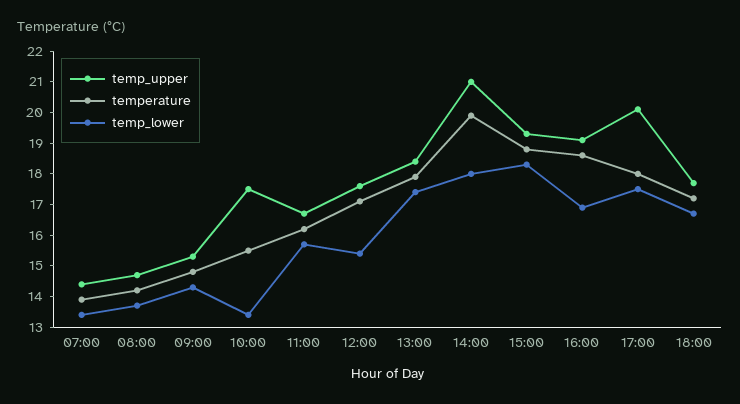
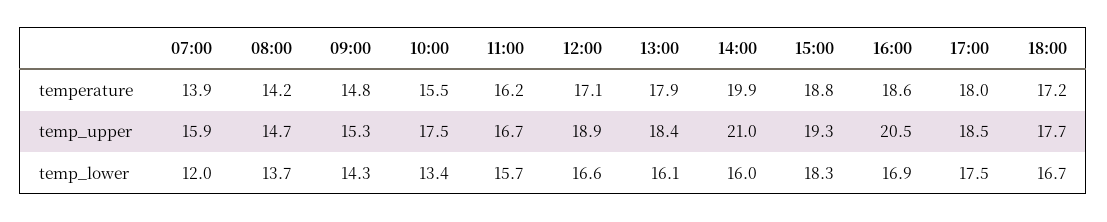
  {
    "temp_upper": {
-     "07:00": 14.5,
+     "07:00": 15.9,
      "08:00": 14.7,
      "09:00": 15.3,
      "10:00": 17.5,
      "11:00": 16.7,
-     "12:00": 17.5,
+     "12:00": 18.9,
      "13:00": 18.4,
      "14:00": 21,
      "15:00": 19.3,
-     "16:00": 19,
+     "16:00": 20.5,
-     "17:00": 20,
+     "17:00": 18.5,
      "18:00": 17.7
    },
    "temperature": {
      "07:00": 13.9,
      "08:00": 14.2,
      "09:00": 14.8,
      "10:00": 15.5,
      "11:00": 16.2,
      "12:00": 17.1,
      "13:00": 17.9,
      "14:00": 19.9,
      "15:00": 18.8,
      "16:00": 18.6,
      "17:00": 18,
      "18:00": 17.2
    },
    "temp_lower": {
-     "07:00": 13.5,
+     "07:00": 12,
      "08:00": 13.7,
      "09:00": 14.3,
      "10:00": 13.4,
      "11:00": 15.7,
-     "12:00": 15.5,
+     "12:00": 16.6,
-     "13:00": 17.5,
+     "13:00": 16.1,
-     "14:00": 18,
+     "14:00": 16,
      "15:00": 18.3,
      "16:00": 16.9,
      "17:00": 17.5,
      "18:00": 16.7
    }
  }

